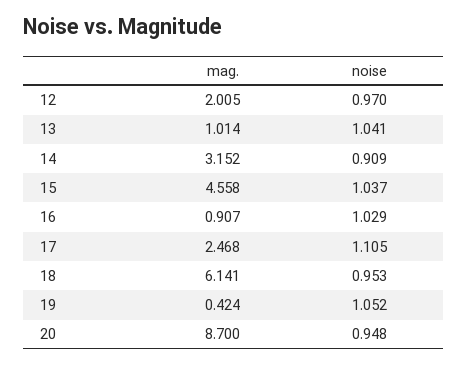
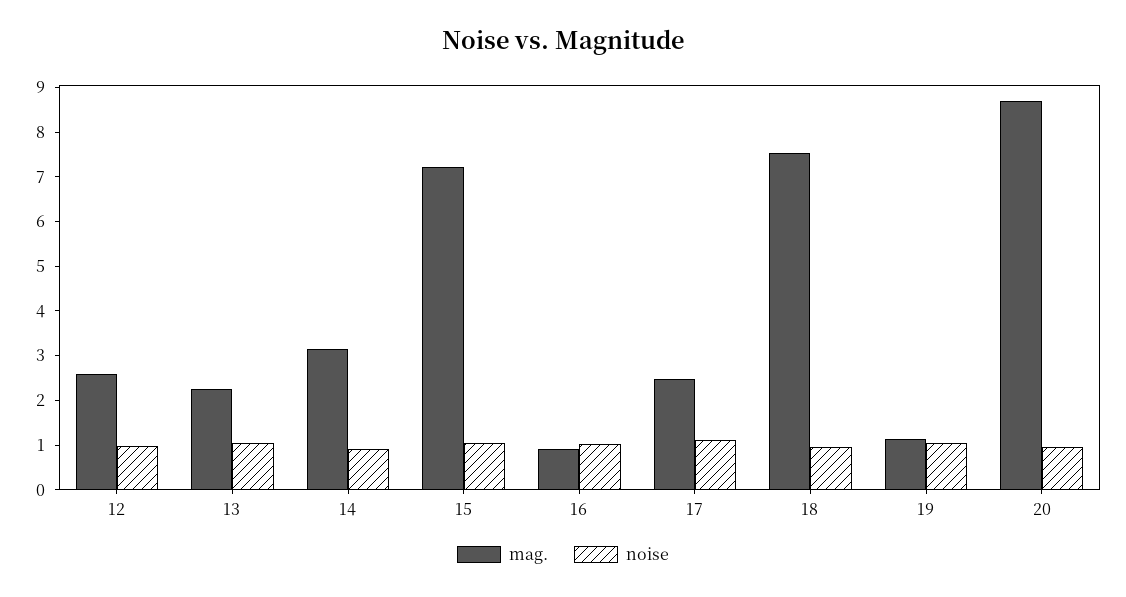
  {
    "mag.": {
-     "12": 2.005,
+     "12": 2.6,
-     "13": 1.014,
+     "13": 2.2,
      "14": 3.152,
-     "15": 4.558,
+     "15": 7.2,
      "16": 0.907,
      "17": 2.468,
-     "18": 6.141,
+     "18": 7.6,
-     "19": 0.424,
+     "19": 1.2,
      "20": 8.7
    },
    "noise": {
      "12": 0.97,
      "13": 1.041,
      "14": 0.909,
      "15": 1.037,
      "16": 1.029,
      "17": 1.105,
      "18": 0.953,
      "19": 1.052,
      "20": 0.948
    }
  }

